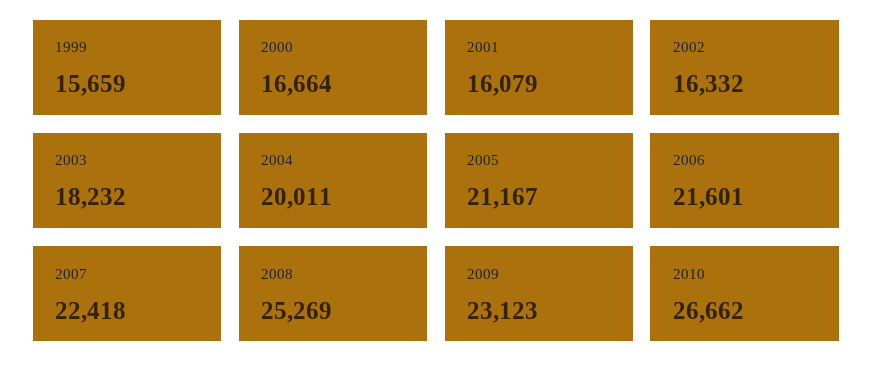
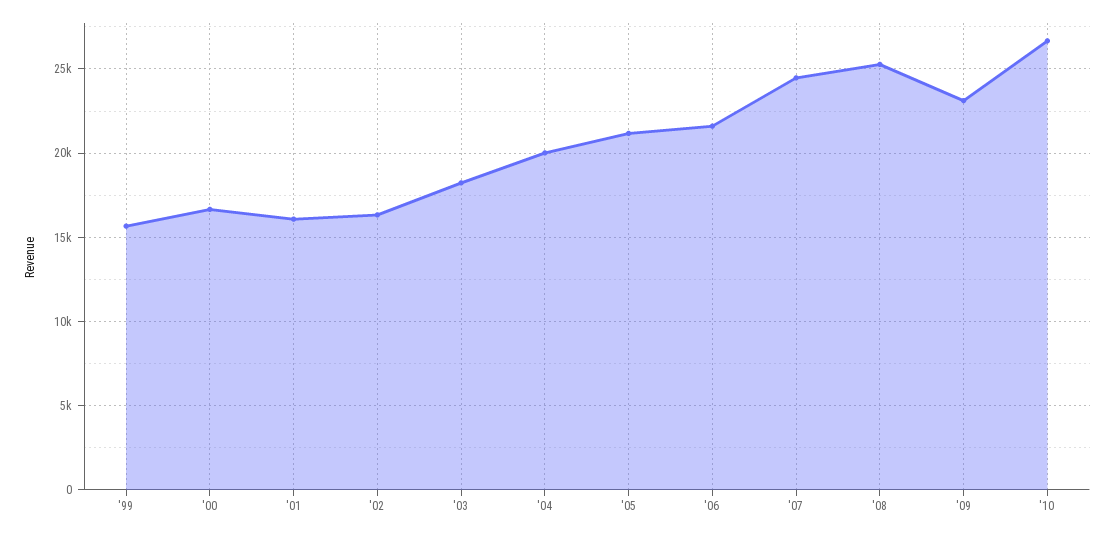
  {
    "1999": 15659,
    "2000": 16664,
    "2001": 16079,
    "2002": 16332,
    "2003": 18232,
    "2004": 20011,
    "2005": 21167,
    "2006": 21601,
-   "2007": 22418,
+   "2007": 24500,
    "2008": 25269,
    "2009": 23123,
    "2010": 26662
  }

